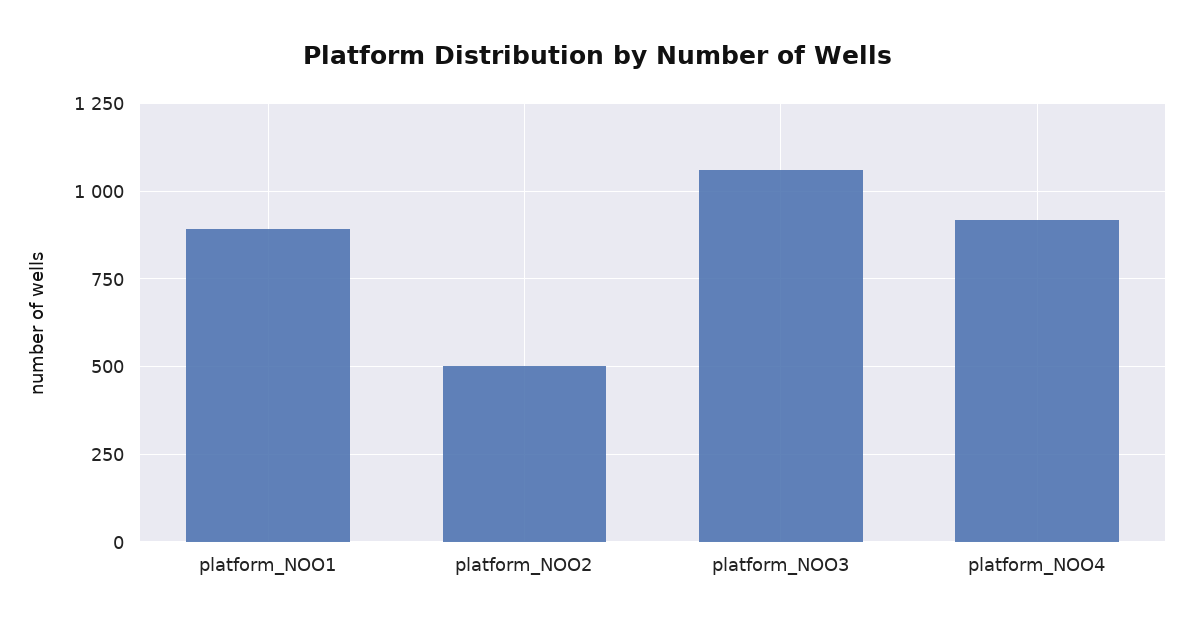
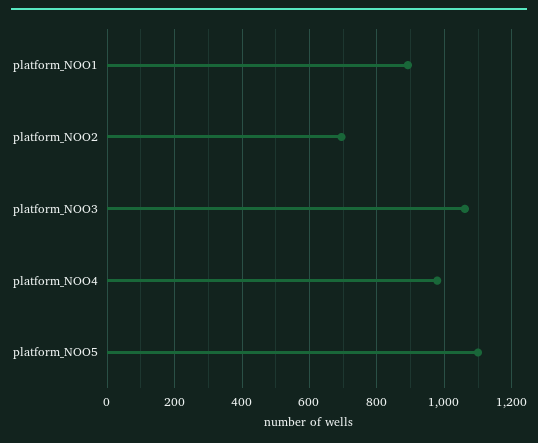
  {
    "platform_NOO1": 900,
-   "platform_NOO2": 500,
+   "platform_NOO2": 700,
    "platform_NOO3": 1060,
-   "platform_NOO4": 925
+   "platform_NOO4": 980,
+   "platform_NOO5": 1100
  }

